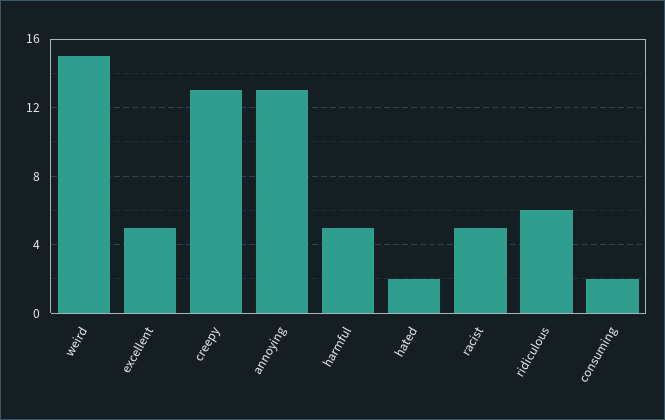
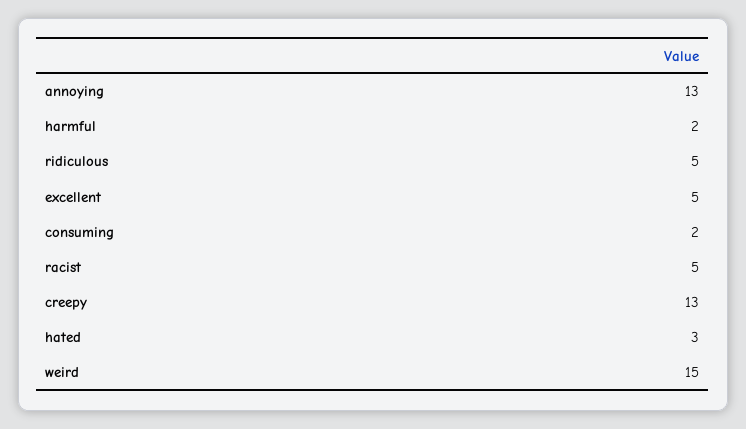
  {
    "weird": 15,
    "excellent": 5,
    "creepy": 13,
    "annoying": 13,
-   "harmful": 5,
+   "harmful": 2,
-   "hated": 2,
+   "hated": 3,
    "racist": 5,
-   "ridiculous": 6,
+   "ridiculous": 5,
    "consuming": 2
  }

